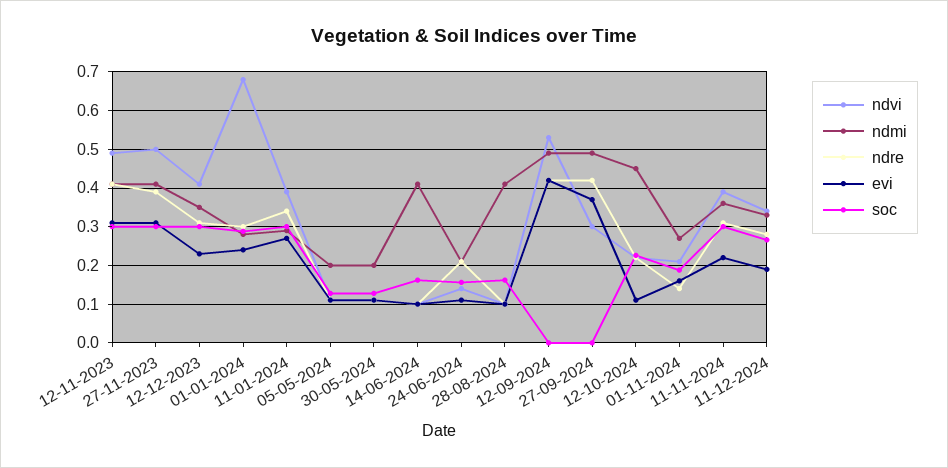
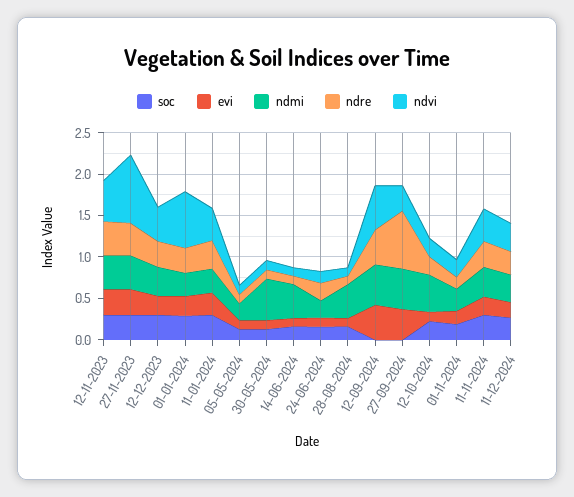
  {
    "ndvi": {
      "12-11-2023": 0.5,
-     "27-11-2023": 0.5,
+     "27-11-2023": 0.8,
      "12-12-2023": 0.42,
      "01-01-2024": 0.68,
      "11-01-2024": 0.4,
      "05-05-2024": 0.12,
      "30-05-2024": 0.12,
      "14-06-2024": 0.1,
      "24-06-2024": 0.14,
      "28-08-2024": 0.1,
      "12-09-2024": 0.54,
      "27-09-2024": 0.3,
      "12-10-2024": 0.22,
      "01-11-2024": 0.22,
      "11-11-2024": 0.4,
      "11-12-2024": 0.34
    },
    "ndmi": {
      "12-11-2023": 0.42,
      "27-11-2023": 0.42,
      "12-12-2023": 0.36,
      "01-01-2024": 0.28,
      "11-01-2024": 0.3,
      "05-05-2024": 0.2,
-     "30-05-2024": 0.2,
+     "30-05-2024": 0.5,
      "14-06-2024": 0.42,
      "24-06-2024": 0.22,
      "28-08-2024": 0.42,
      "12-09-2024": 0.5,
      "27-09-2024": 0.5,
      "12-10-2024": 0.46,
      "01-11-2024": 0.28,
      "11-11-2024": 0.36,
      "11-12-2024": 0.34
    },
    "ndre": {
      "12-11-2023": 0.42,
      "27-11-2023": 0.4,
      "12-12-2023": 0.32,
      "01-01-2024": 0.3,
      "11-01-2024": 0.34,
      "05-05-2024": 0.12,
      "30-05-2024": 0.12,
      "14-06-2024": 0.1,
      "24-06-2024": 0.22,
      "28-08-2024": 0.1,
      "12-09-2024": 0.42,
-     "27-09-2024": 0.42,
+     "27-09-2024": 0.7,
      "12-10-2024": 0.22,
      "01-11-2024": 0.14,
      "11-11-2024": 0.32,
      "11-12-2024": 0.28
    },
    "evi": {
      "12-11-2023": 0.32,
      "27-11-2023": 0.32,
      "12-12-2023": 0.24,
      "01-01-2024": 0.24,
      "11-01-2024": 0.28,
      "05-05-2024": 0.12,
      "30-05-2024": 0.12,
      "14-06-2024": 0.1,
      "24-06-2024": 0.12,
      "28-08-2024": 0.1,
      "12-09-2024": 0.42,
      "27-09-2024": 0.38,
      "12-10-2024": 0.12,
      "01-11-2024": 0.16,
      "11-11-2024": 0.22,
      "11-12-2024": 0.2
    },
    "soc": {
      "12-11-2023": 0.3,
      "27-11-2023": 0.3,
      "12-12-2023": 0.3,
      "01-01-2024": 0.28,
      "11-01-2024": 0.3,
      "05-05-2024": 0.12,
      "30-05-2024": 0.12,
      "14-06-2024": 0.16,
      "24-06-2024": 0.16,
      "28-08-2024": 0.16,
      "12-09-2024": 0,
      "27-09-2024": 0,
      "12-10-2024": 0.22,
      "01-11-2024": 0.18,
      "11-11-2024": 0.3,
      "11-12-2024": 0.26
    }
  }

